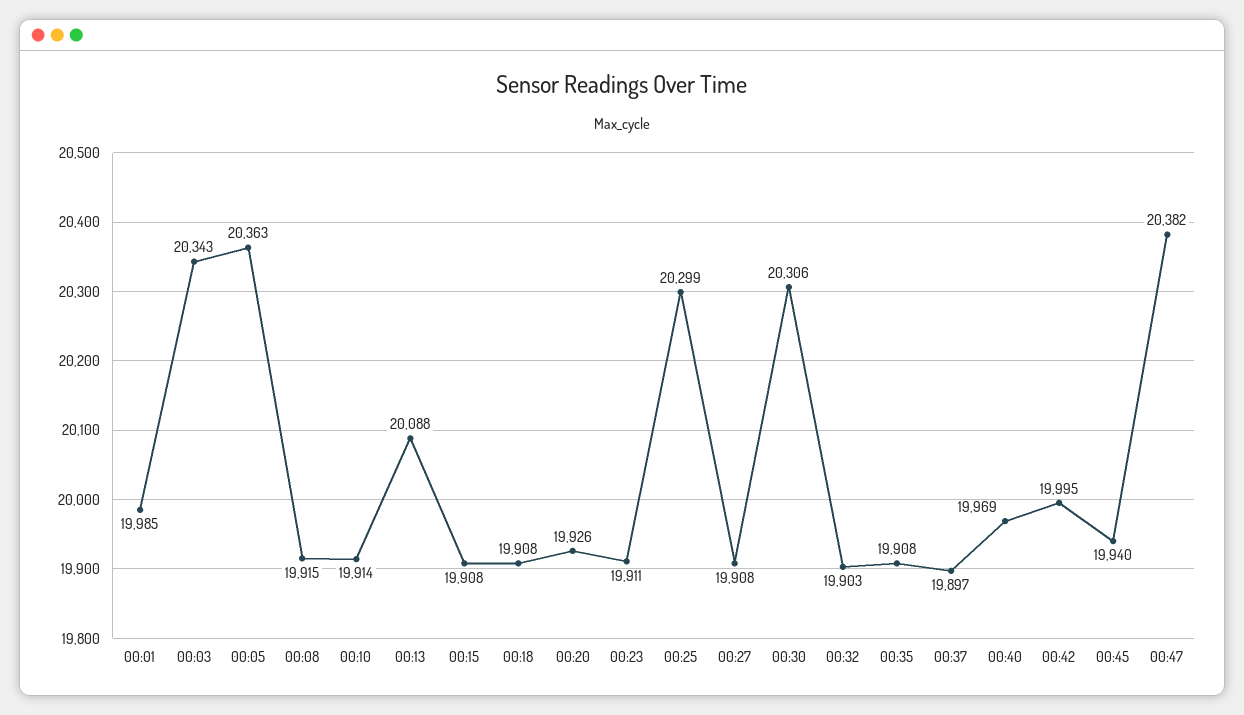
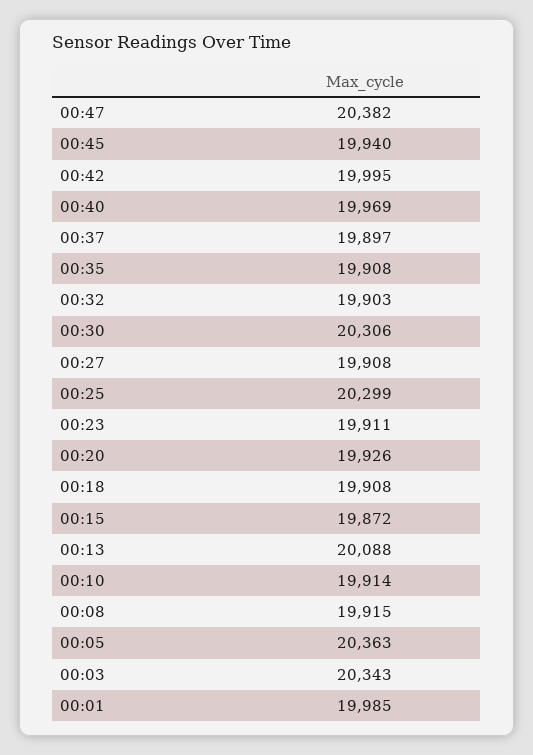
  {
    "00:01": 19985,
    "00:03": 20343,
    "00:05": 20363,
    "00:08": 19915,
    "00:10": 19914,
    "00:13": 20088,
-   "00:15": 19908,
+   "00:15": 19872,
    "00:18": 19908,
    "00:20": 19926,
    "00:23": 19911,
    "00:25": 20299,
    "00:27": 19908,
    "00:30": 20306,
    "00:32": 19903,
    "00:35": 19908,
    "00:37": 19897,
    "00:40": 19969,
    "00:42": 19995,
    "00:45": 19940,
    "00:47": 20382
  }

